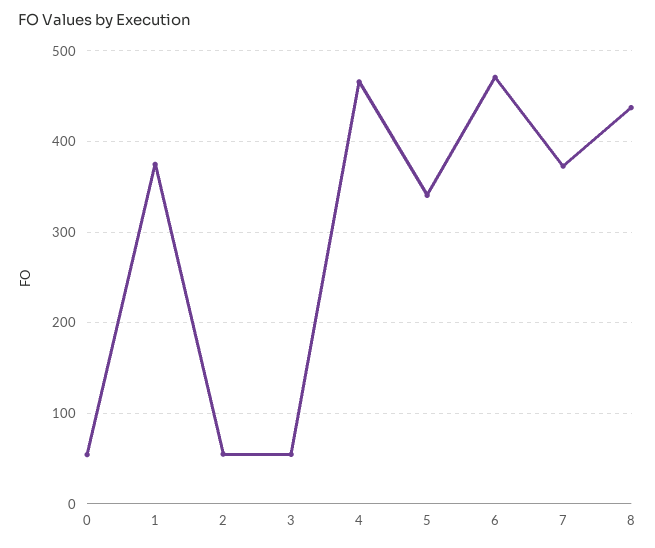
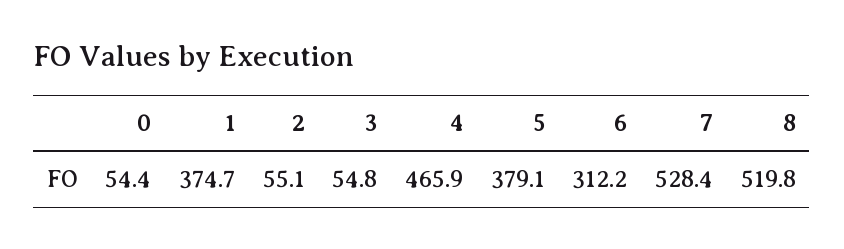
  {
    "0": 54.4,
    "1": 374.7,
    "2": 55.1,
    "3": 54.8,
    "4": 465.9,
-   "5": 340,
+   "5": 379.1,
-   "6": 470,
+   "6": 312.2,
-   "7": 370,
+   "7": 528.4,
-   "8": 440
+   "8": 519.8
  }

